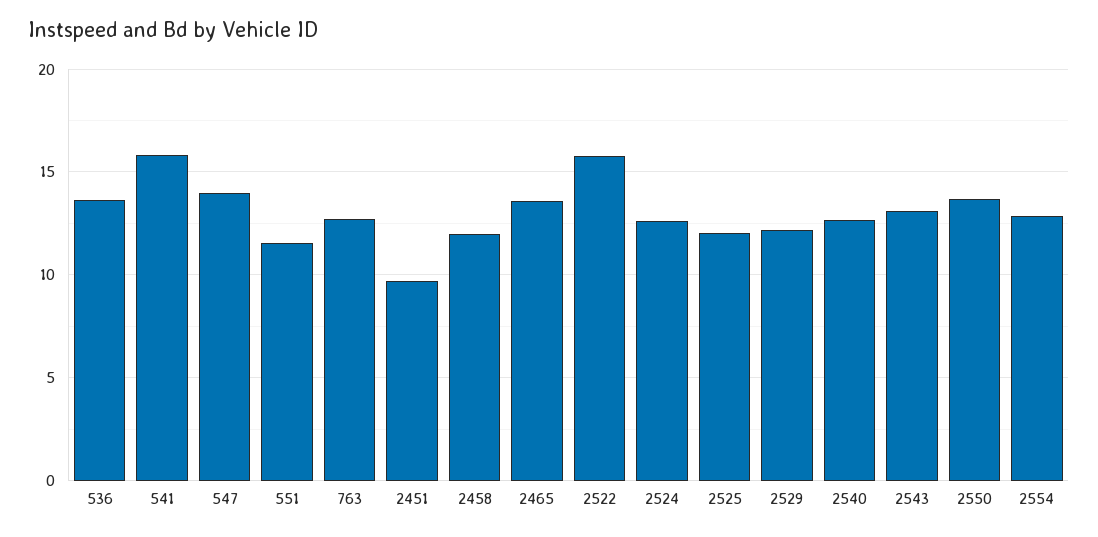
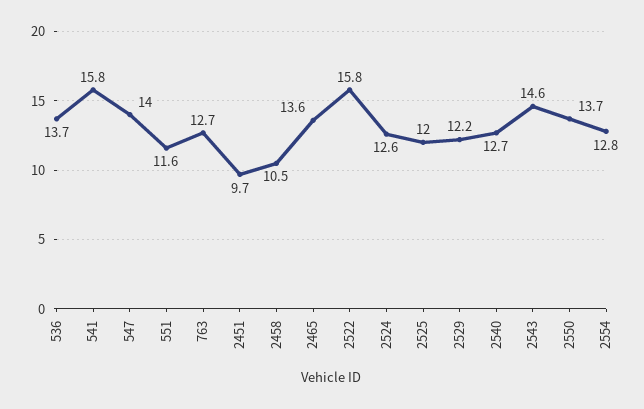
  {
    "536": 13.7,
    "541": 15.8,
    "547": 14,
    "551": 11.6,
    "763": 12.7,
    "2451": 9.7,
-   "2458": 12,
+   "2458": 10.5,
    "2465": 13.6,
    "2522": 15.8,
    "2524": 12.6,
    "2525": 12,
    "2529": 12.2,
    "2540": 12.7,
-   "2543": 13,
+   "2543": 14.6,
    "2550": 13.7,
    "2554": 12.8
  }

